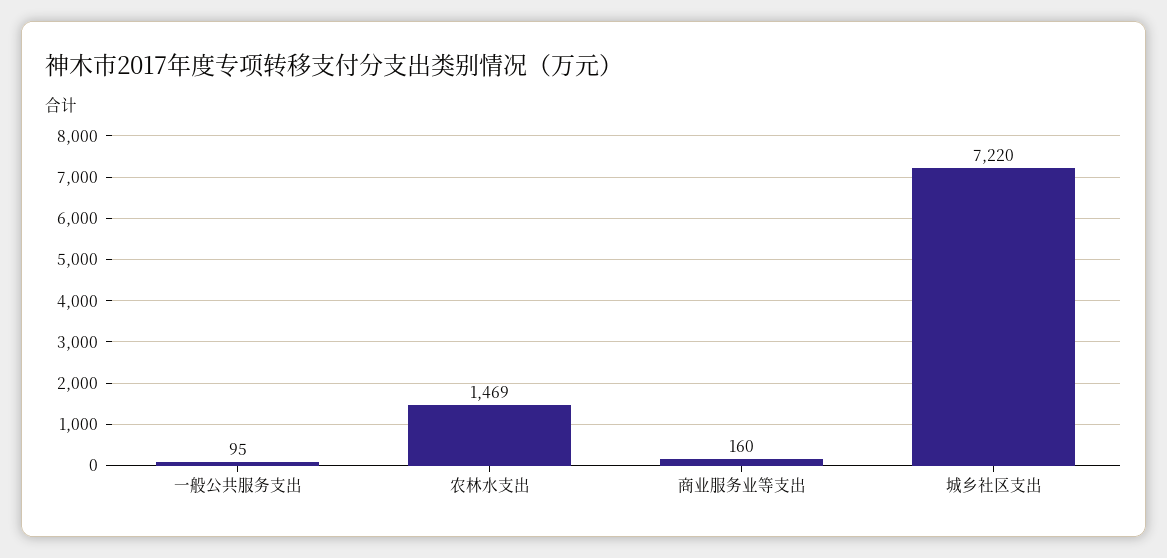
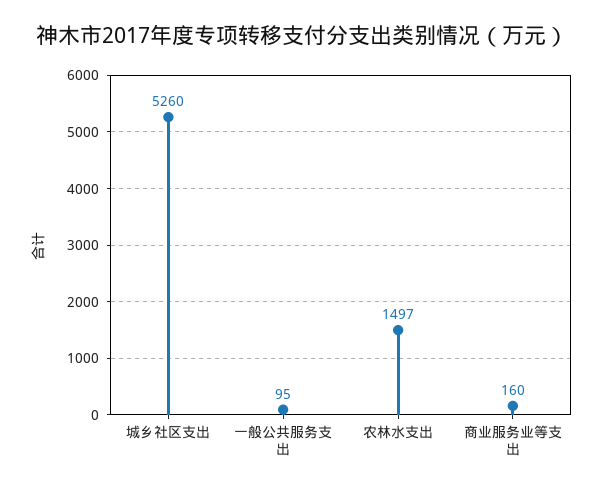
  {
    "一般公共服务支出": 95,
-   "农林水支出": 1469,
+   "农林水支出": 1497,
    "商业服务业等支出": 160,
-   "城乡社区支出": 7220
+   "城乡社区支出": 5260
  }

